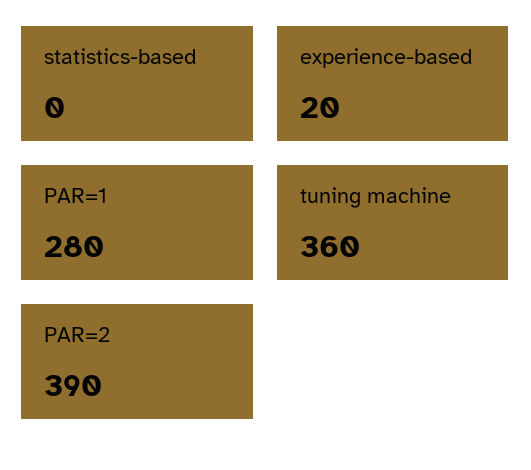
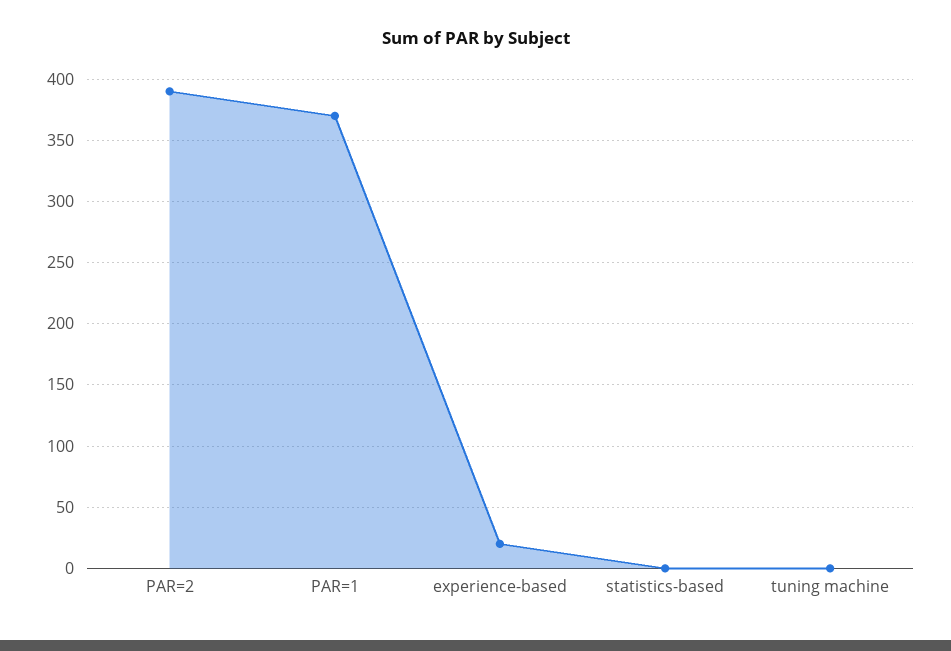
  {
    "statistics-based": 0,
    "experience-based": 20,
-   "PAR=1": 280,
+   "PAR=1": 370,
-   "tuning machine": 360,
+   "tuning machine": 0,
    "PAR=2": 390
  }

